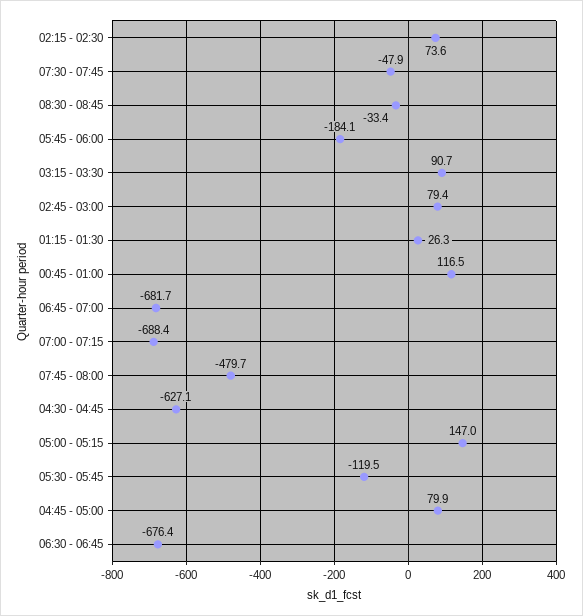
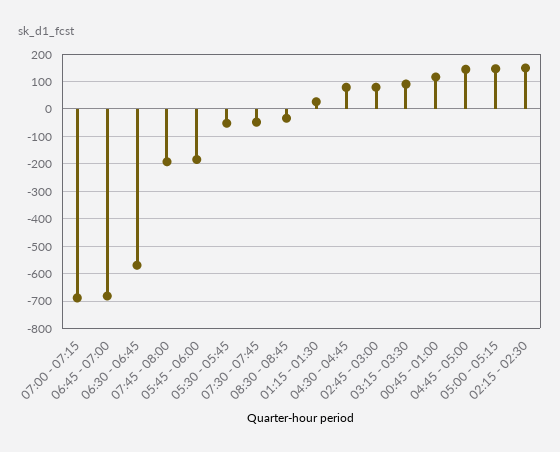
  {
-   "02:15 - 02:30": 73.6,
+   "02:15 - 02:30": 150,
    "07:30 - 07:45": -47.9,
    "08:30 - 08:45": -33.4,
    "05:45 - 06:00": -184.1,
    "03:15 - 03:30": 90.7,
    "02:45 - 03:00": 79.4,
    "01:15 - 01:30": 26.3,
    "00:45 - 01:00": 116.5,
    "06:45 - 07:00": -681.7,
    "07:00 - 07:15": -688.4,
-   "07:45 - 08:00": -479.7,
+   "07:45 - 08:00": -200,
-   "04:30 - 04:45": -627.1,
+   "04:30 - 04:45": 75,
    "05:00 - 05:15": 147,
-   "05:30 - 05:45": -119.5,
+   "05:30 - 05:45": -50,
-   "04:45 - 05:00": 79.9,
+   "04:45 - 05:00": 150,
-   "06:30 - 06:45": -676.4
+   "06:30 - 06:45": -575
  }

